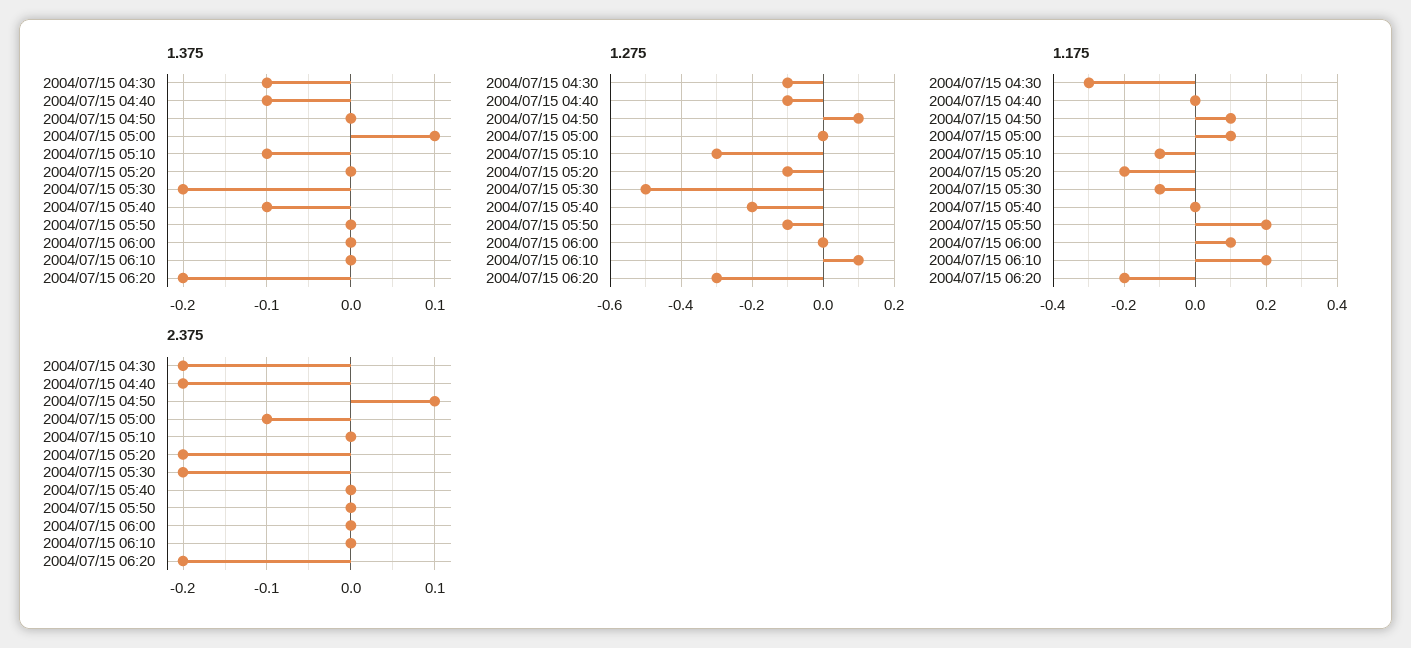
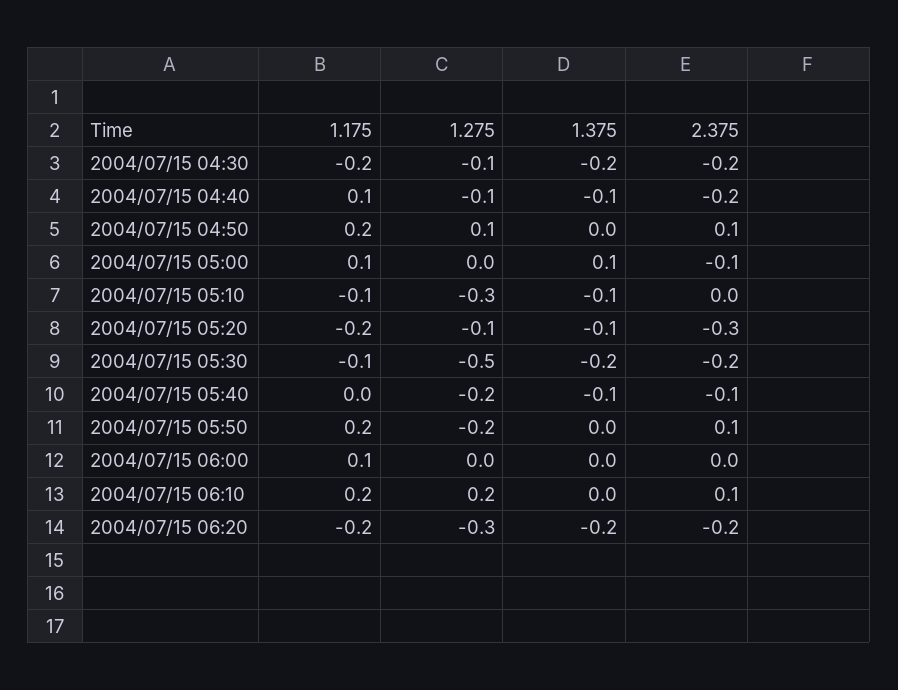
  {
    "1.375": {
-     "2004/07/15 04:30": -0.1,
+     "2004/07/15 04:30": -0.2,
      "2004/07/15 04:40": -0.1,
      "2004/07/15 04:50": 0,
      "2004/07/15 05:00": 0.1,
      "2004/07/15 05:10": -0.1,
-     "2004/07/15 05:20": 0,
+     "2004/07/15 05:20": -0.1,
      "2004/07/15 05:30": -0.2,
      "2004/07/15 05:40": -0.1,
      "2004/07/15 05:50": 0,
      "2004/07/15 06:00": 0,
      "2004/07/15 06:10": 0,
      "2004/07/15 06:20": -0.2
    },
    "1.275": {
      "2004/07/15 04:30": -0.1,
      "2004/07/15 04:40": -0.1,
      "2004/07/15 04:50": 0.1,
      "2004/07/15 05:00": 0,
      "2004/07/15 05:10": -0.3,
      "2004/07/15 05:20": -0.1,
      "2004/07/15 05:30": -0.5,
      "2004/07/15 05:40": -0.2,
-     "2004/07/15 05:50": -0.1,
+     "2004/07/15 05:50": -0.2,
      "2004/07/15 06:00": 0,
-     "2004/07/15 06:10": 0.1,
+     "2004/07/15 06:10": 0.2,
      "2004/07/15 06:20": -0.3
    },
    "1.175": {
-     "2004/07/15 04:30": -0.3,
+     "2004/07/15 04:30": -0.2,
-     "2004/07/15 04:40": 0,
+     "2004/07/15 04:40": 0.1,
-     "2004/07/15 04:50": 0.1,
+     "2004/07/15 04:50": 0.2,
      "2004/07/15 05:00": 0.1,
      "2004/07/15 05:10": -0.1,
      "2004/07/15 05:20": -0.2,
      "2004/07/15 05:30": -0.1,
      "2004/07/15 05:40": 0,
      "2004/07/15 05:50": 0.2,
      "2004/07/15 06:00": 0.1,
      "2004/07/15 06:10": 0.2,
      "2004/07/15 06:20": -0.2
    },
    "2.375": {
      "2004/07/15 04:30": -0.2,
      "2004/07/15 04:40": -0.2,
      "2004/07/15 04:50": 0.1,
      "2004/07/15 05:00": -0.1,
      "2004/07/15 05:10": 0,
-     "2004/07/15 05:20": -0.2,
+     "2004/07/15 05:20": -0.3,
      "2004/07/15 05:30": -0.2,
-     "2004/07/15 05:40": 0,
+     "2004/07/15 05:40": -0.1,
-     "2004/07/15 05:50": 0,
+     "2004/07/15 05:50": 0.1,
      "2004/07/15 06:00": 0,
-     "2004/07/15 06:10": 0,
+     "2004/07/15 06:10": 0.1,
      "2004/07/15 06:20": -0.2
    }
  }

